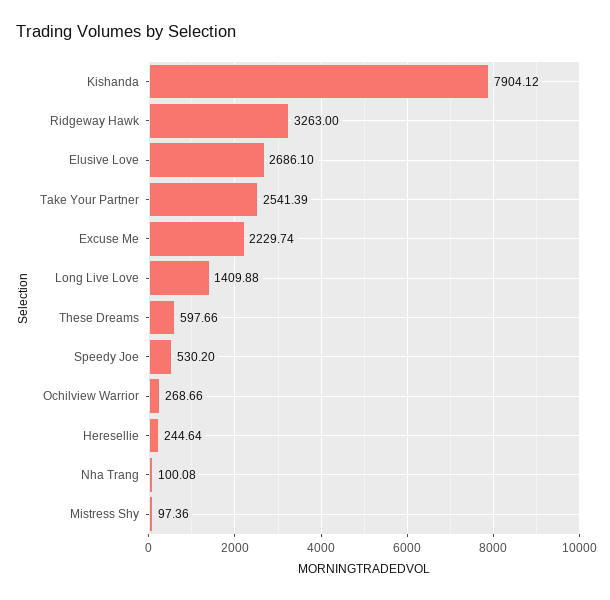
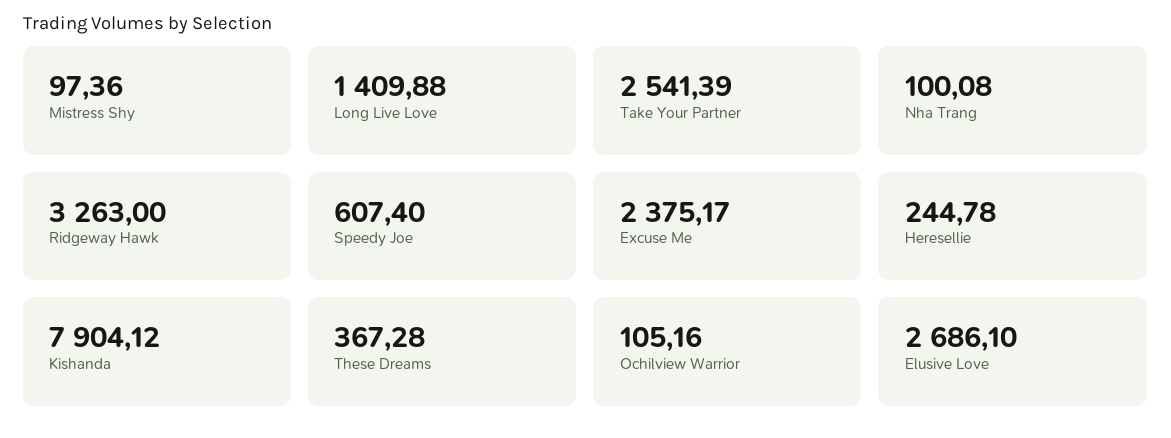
  {
    "Kishanda": 7904.12,
    "Ridgeway Hawk": 3263,
    "Elusive Love": 2686.1,
    "Take Your Partner": 2541.39,
-   "Excuse Me": 2229.74,
+   "Excuse Me": 2375.17,
    "Long Live Love": 1409.88,
-   "These Dreams": 597.66,
+   "These Dreams": 367.28,
-   "Speedy Joe": 530.2,
+   "Speedy Joe": 607.4,
-   "Ochilview Warrior": 268.66,
+   "Ochilview Warrior": 105.16,
-   "Heresellie": 244.64,
+   "Heresellie": 244.78,
    "Nha Trang": 100.08,
    "Mistress Shy": 97.36
  }

